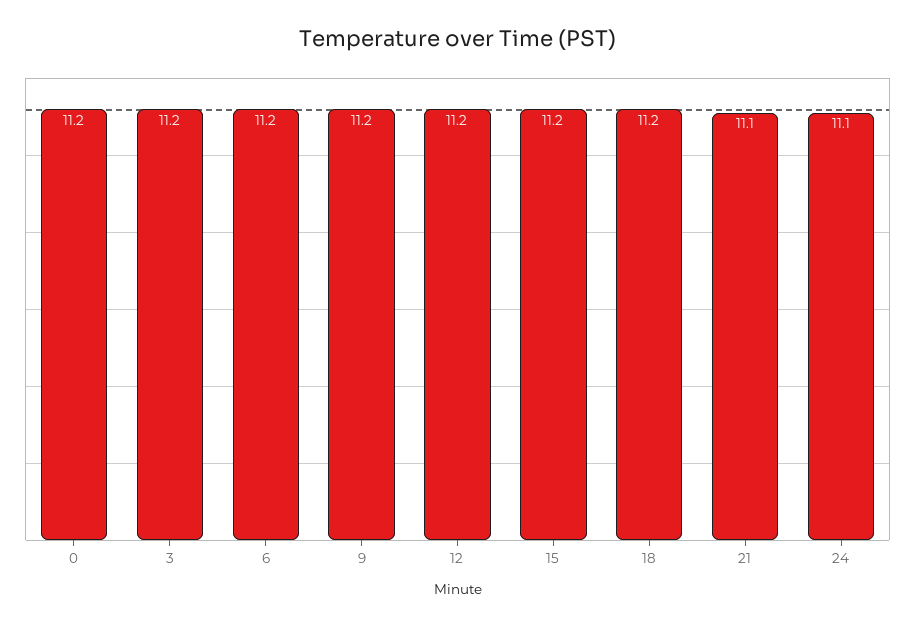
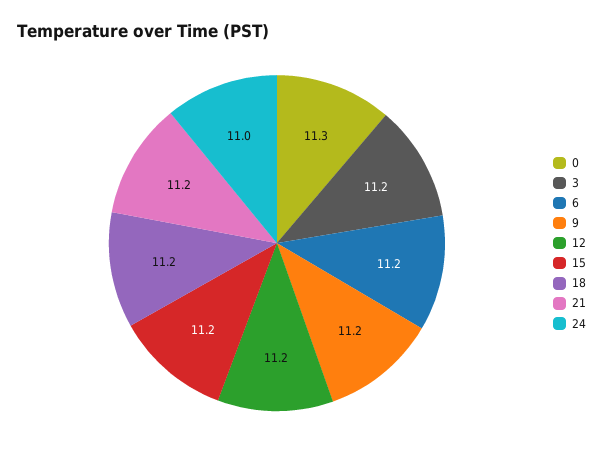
  {
-   "0": 11.2,
+   "0": 11.3,
    "3": 11.2,
    "6": 11.2,
    "9": 11.2,
    "12": 11.2,
    "15": 11.2,
    "18": 11.2,
-   "21": 11.1,
+   "21": 11.2,
-   "24": 11.1
+   "24": 11
  }

